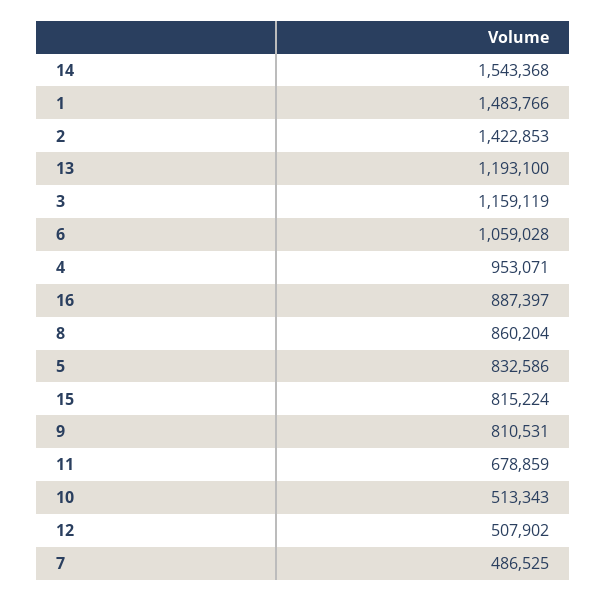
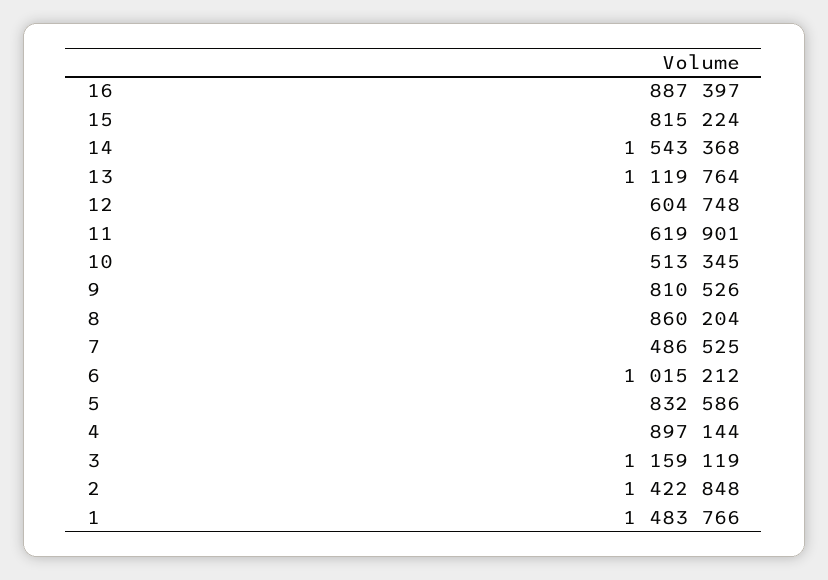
  {
    "14": 1543368,
    "1": 1483766,
-   "2": 1422853,
+   "2": 1422848,
-   "13": 1193100,
+   "13": 1119764,
    "3": 1159119,
-   "6": 1059028,
+   "6": 1015212,
-   "4": 953071,
+   "4": 897144,
    "16": 887397,
    "8": 860204,
    "5": 832586,
    "15": 815224,
-   "9": 810531,
+   "9": 810526,
-   "11": 678859,
+   "11": 619901,
-   "10": 513343,
+   "10": 513345,
-   "12": 507902,
+   "12": 604748,
    "7": 486525
  }

